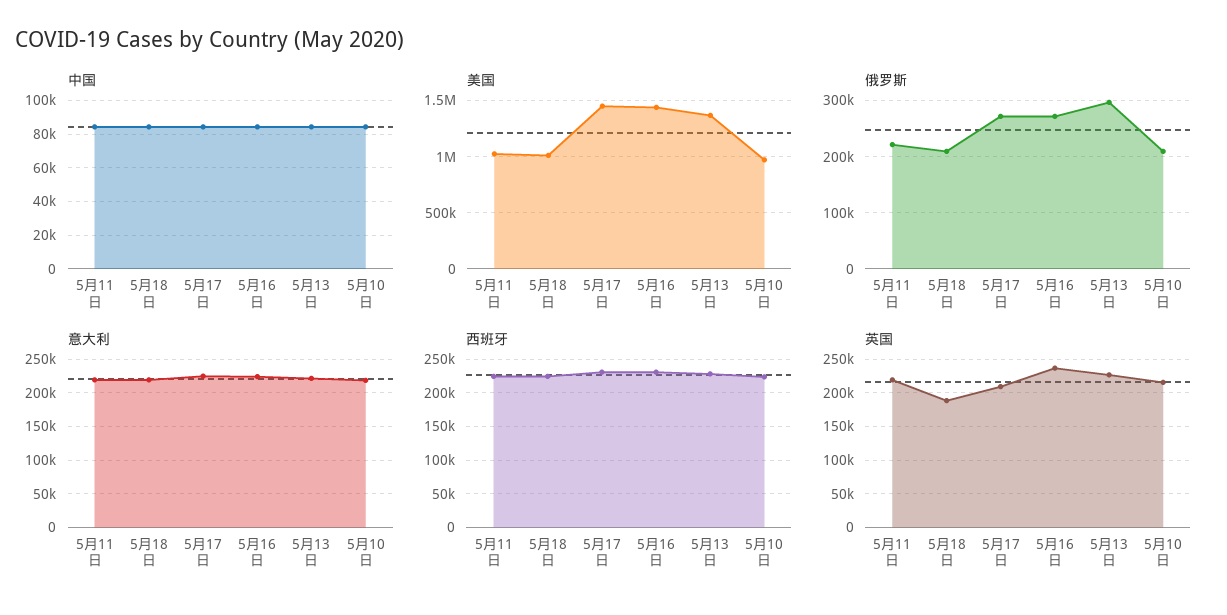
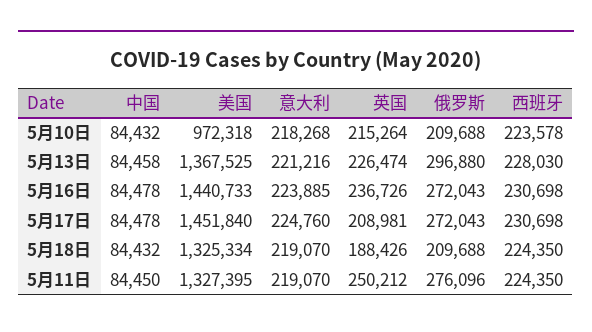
  {
    "中国": {
      "5月11日": 84450,
      "5月18日": 84432,
      "5月17日": 84478,
      "5月16日": 84478,
      "5月13日": 84458,
      "5月10日": 84432
    },
    "美国": {
-     "5月11日": 1000000,
+     "5月11日": 1327395,
-     "5月18日": 1000000,
+     "5月18日": 1325334,
      "5月17日": 1451840,
      "5月16日": 1440733,
      "5月13日": 1367525,
      "5月10日": 972318
    },
    "俄罗斯": {
-     "5月11日": 220000,
+     "5月11日": 276096,
      "5月18日": 209688,
      "5月17日": 272043,
      "5月16日": 272043,
      "5月13日": 296880,
      "5月10日": 209688
    },
    "意大利": {
      "5月11日": 219070,
      "5月18日": 219070,
      "5月17日": 224760,
      "5月16日": 223885,
      "5月13日": 221216,
      "5月10日": 218268
    },
    "西班牙": {
      "5月11日": 224350,
      "5月18日": 224350,
      "5月17日": 230698,
      "5月16日": 230698,
      "5月13日": 228030,
      "5月10日": 223578
    },
    "英国": {
-     "5月11日": 220000,
+     "5月11日": 250212,
      "5月18日": 188426,
      "5月17日": 208981,
      "5月16日": 236726,
      "5月13日": 226474,
      "5月10日": 215264
    }
  }

